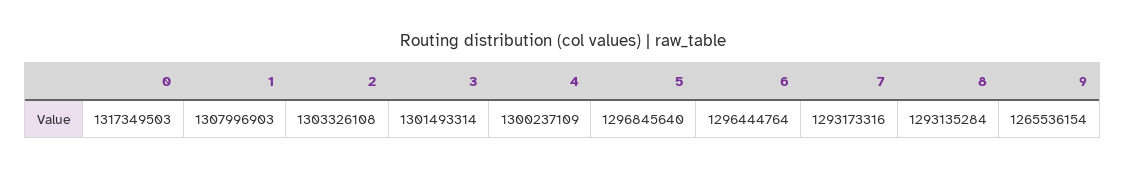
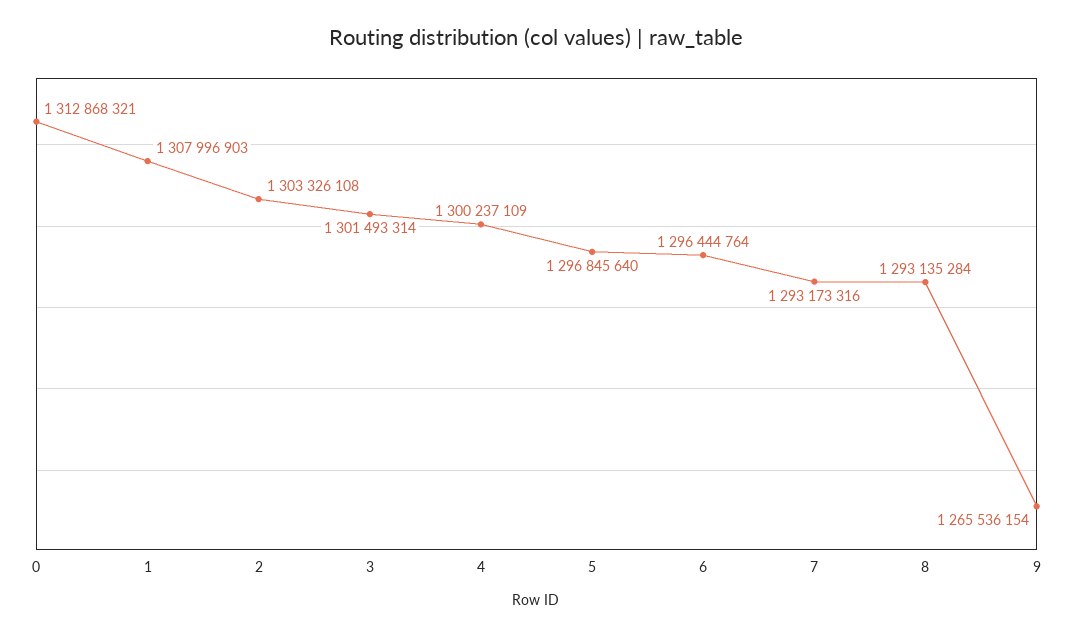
  {
-   "0": 1317349503,
+   "0": 1312868321,
    "1": 1307996903,
    "2": 1303326108,
    "3": 1301493314,
    "4": 1300237109,
    "5": 1296845640,
    "6": 1296444764,
    "7": 1293173316,
    "8": 1293135284,
    "9": 1265536154
  }

